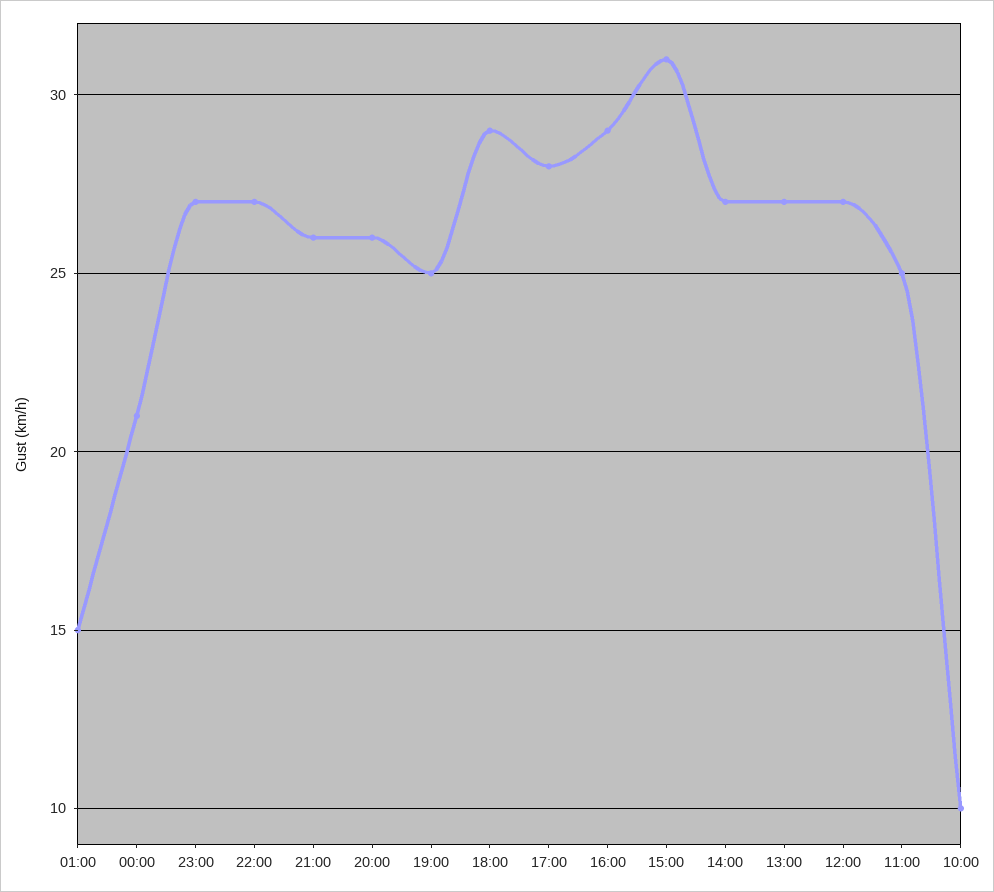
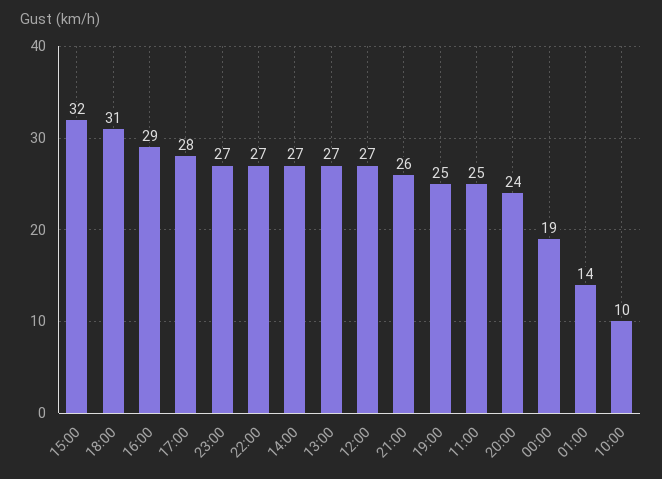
  {
-   "01:00": 15,
+   "01:00": 14,
-   "00:00": 21,
+   "00:00": 19,
    "23:00": 27,
    "22:00": 27,
    "21:00": 26,
-   "20:00": 26,
+   "20:00": 24,
    "19:00": 25,
-   "18:00": 29,
+   "18:00": 31,
    "17:00": 28,
    "16:00": 29,
-   "15:00": 31,
+   "15:00": 32,
    "14:00": 27,
    "13:00": 27,
    "12:00": 27,
    "11:00": 25,
    "10:00": 10
  }

